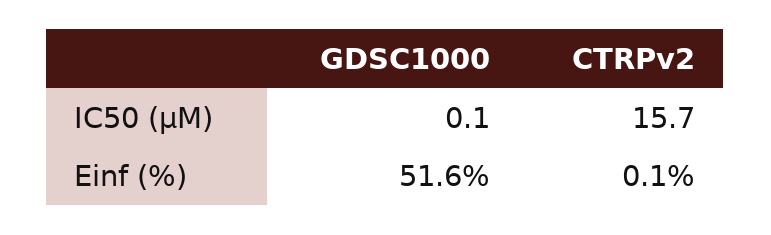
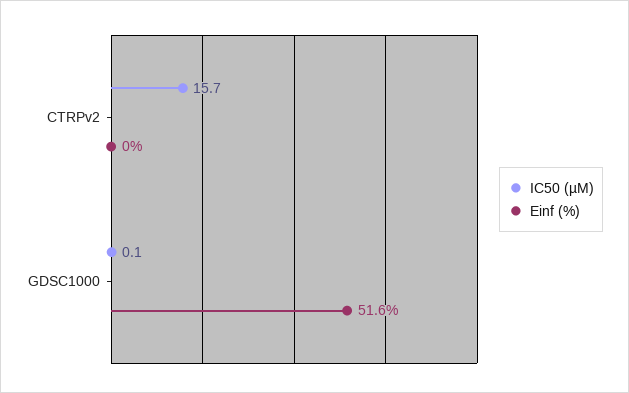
  {
    "IC50 (µM)": {
      "GDSC1000": 0.1,
      "CTRPv2": 15.7
    },
    "Einf (%)": {
      "GDSC1000": 51.6,
-     "CTRPv2": 0.1
+     "CTRPv2": 0
    }
  }

